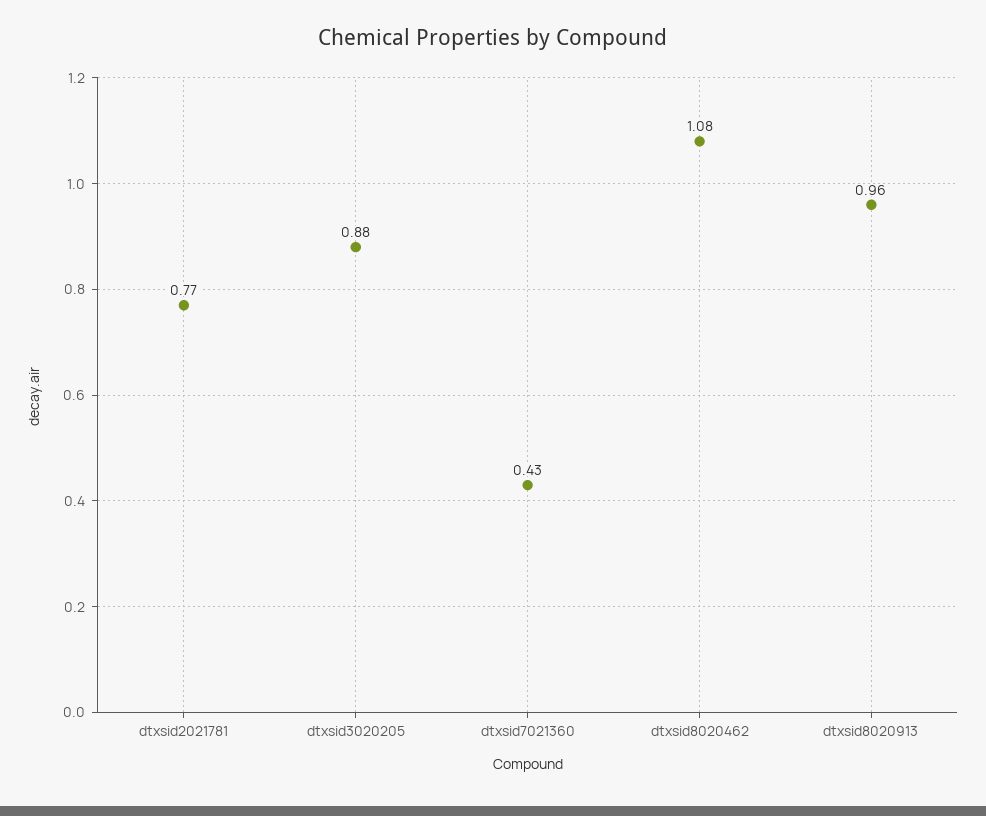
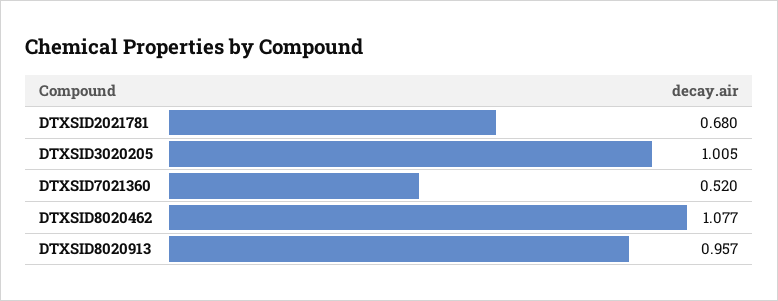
  {
-   "dtxsid2021781": 0.77,
+   "dtxsid2021781": 0.68,
-   "dtxsid3020205": 0.88,
+   "dtxsid3020205": 1.005,
-   "dtxsid7021360": 0.43,
+   "dtxsid7021360": 0.52,
    "dtxsid8020462": 1.077,
    "dtxsid8020913": 0.957
  }

